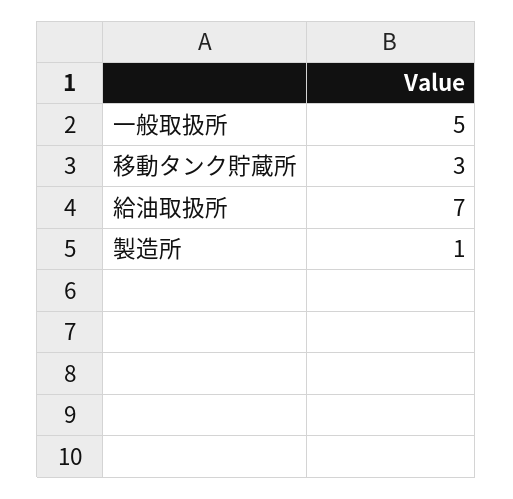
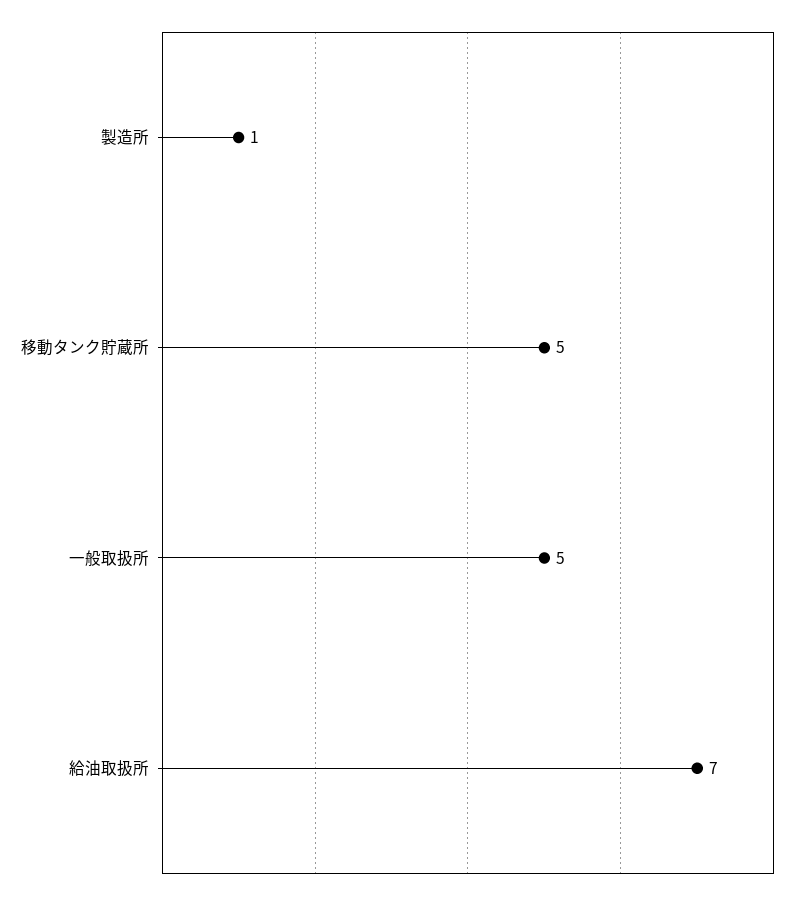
  {
    "一般取扱所": 5,
-   "移動タンク貯蔵所": 3,
+   "移動タンク貯蔵所": 5,
    "給油取扱所": 7,
    "製造所": 1
  }

